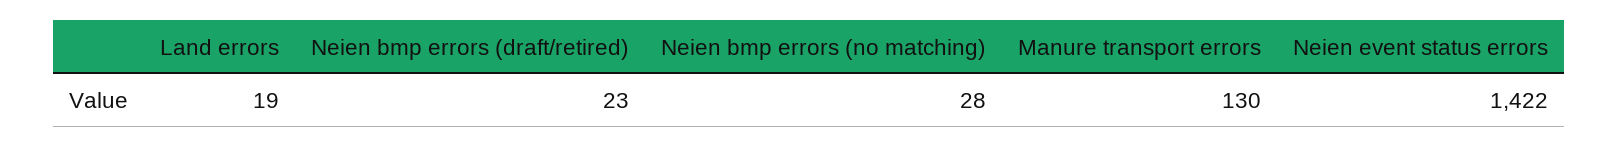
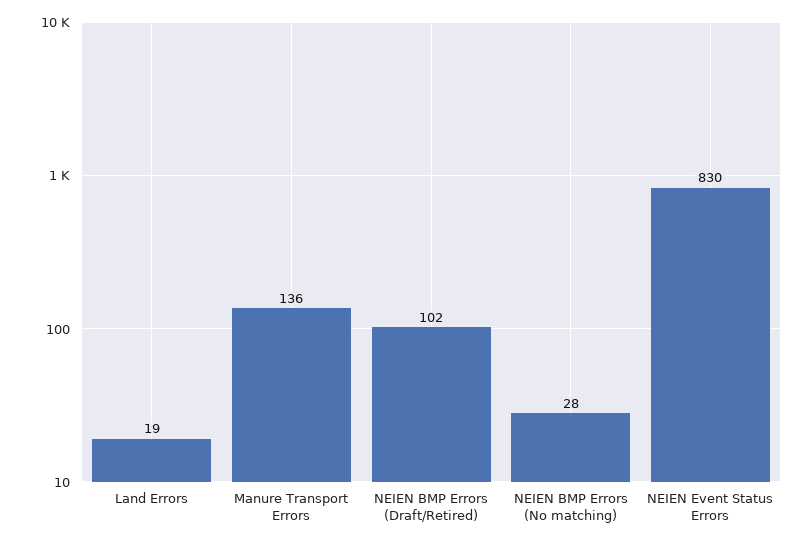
  {
    "Land errors": 19,
-   "Neien bmp errors (draft/retired)": 23,
+   "Neien bmp errors (draft/retired)": 102,
    "Neien bmp errors (no matching)": 28,
-   "Manure transport errors": 130,
+   "Manure transport errors": 136,
-   "Neien event status errors": 1422
+   "Neien event status errors": 830
  }

